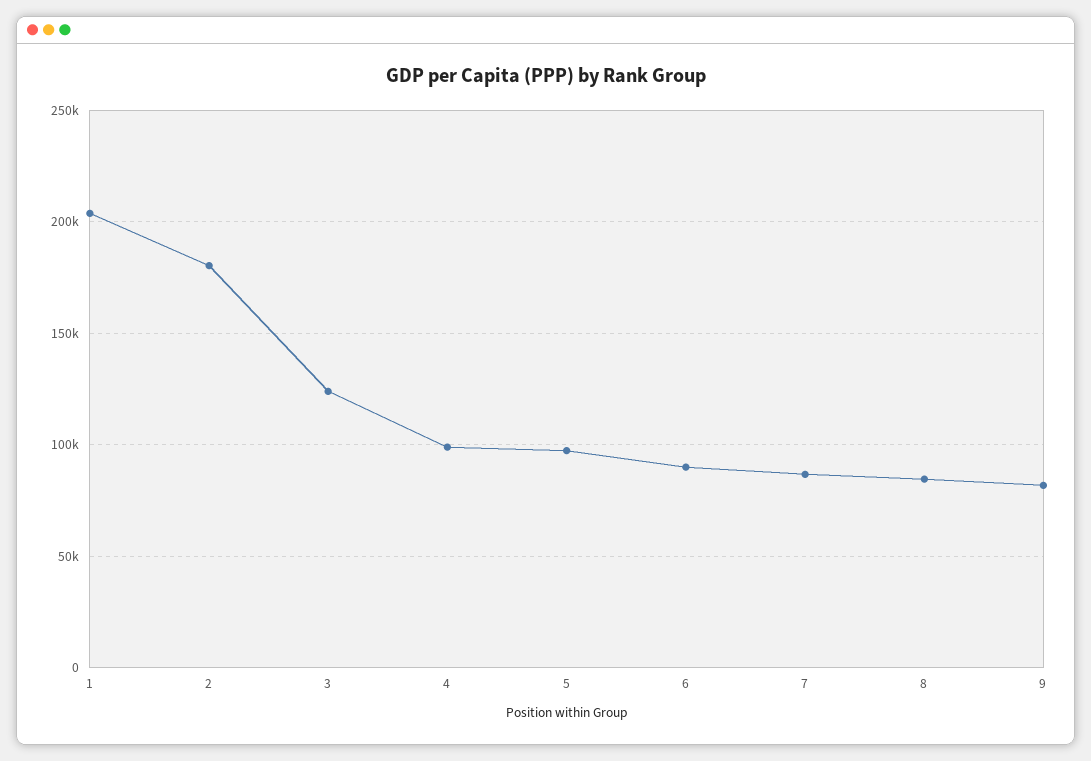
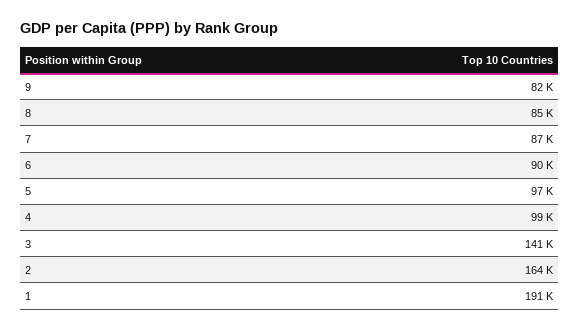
  {
-   "1": 205000,
+   "1": 191000,
-   "2": 180000,
+   "2": 164000,
-   "3": 125000,
+   "3": 141000,
    "4": 99000,
    "5": 97000,
    "6": 90000,
    "7": 87000,
    "8": 85000,
    "9": 82000
  }

